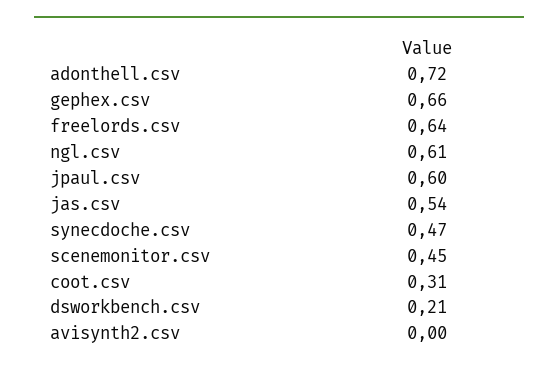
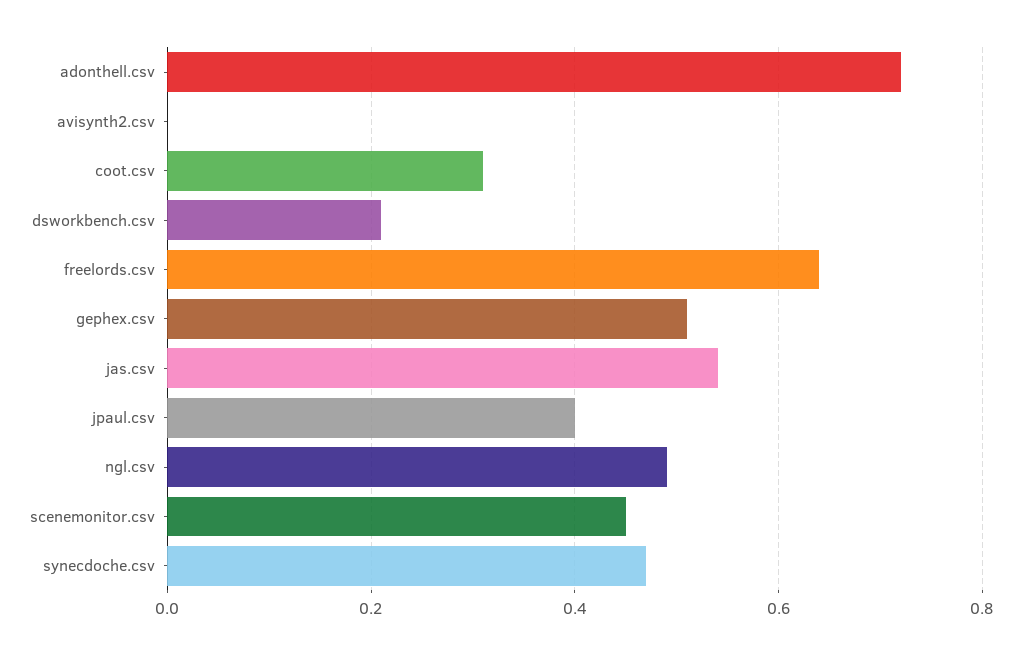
  {
    "adonthell.csv": 0.72,
-   "gephex.csv": 0.66,
+   "gephex.csv": 0.5,
    "freelords.csv": 0.64,
-   "ngl.csv": 0.61,
+   "ngl.csv": 0.5,
-   "jpaul.csv": 0.6,
+   "jpaul.csv": 0.4,
    "jas.csv": 0.54,
    "synecdoche.csv": 0.47,
    "scenemonitor.csv": 0.45,
    "coot.csv": 0.31,
    "dsworkbench.csv": 0.21,
    "avisynth2.csv": 0
  }

